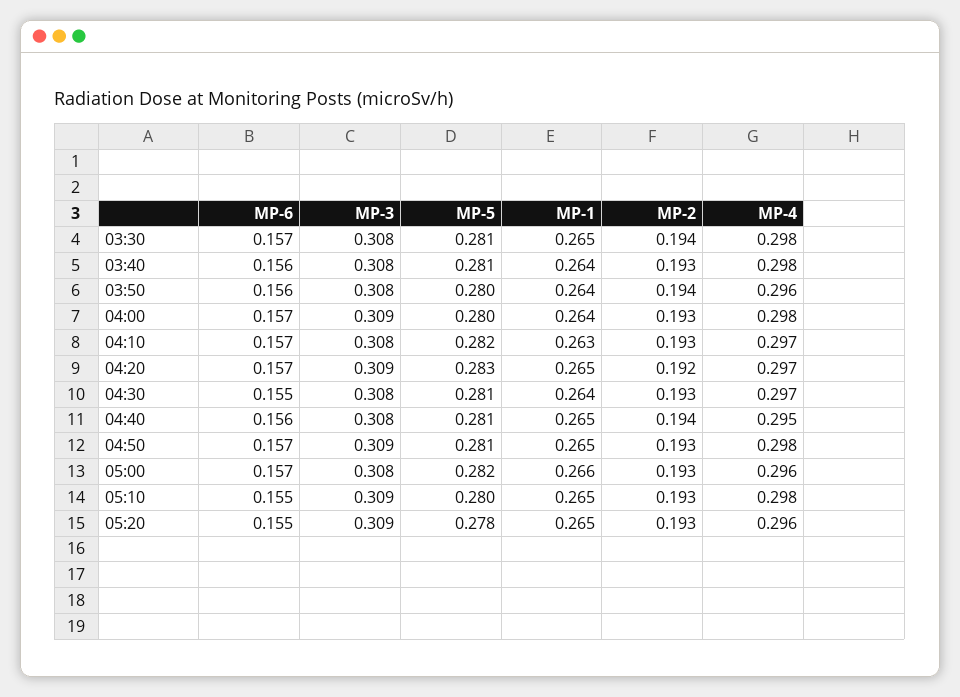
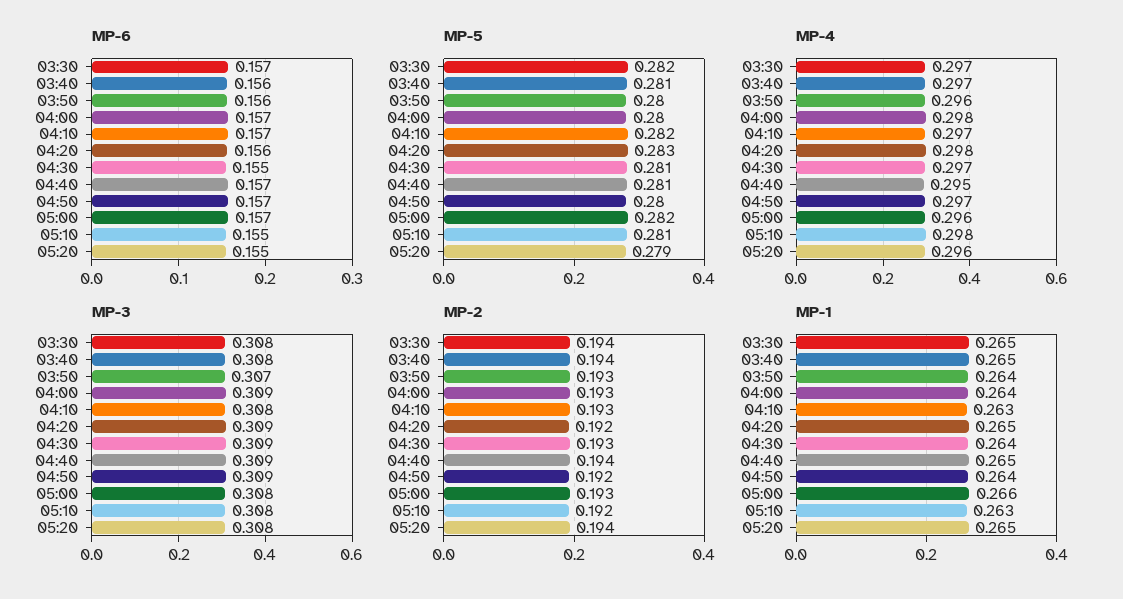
  {
    "MP-6": {
      "03:30": 0.157,
      "03:40": 0.156,
      "03:50": 0.156,
      "04:00": 0.157,
      "04:10": 0.157,
-     "04:20": 0.157,
+     "04:20": 0.156,
      "04:30": 0.155,
-     "04:40": 0.156,
+     "04:40": 0.157,
      "04:50": 0.157,
      "05:00": 0.157,
      "05:10": 0.155,
      "05:20": 0.155
    },
    "MP-3": {
      "03:30": 0.308,
      "03:40": 0.308,
-     "03:50": 0.308,
+     "03:50": 0.307,
      "04:00": 0.309,
      "04:10": 0.308,
      "04:20": 0.309,
-     "04:30": 0.308,
+     "04:30": 0.309,
-     "04:40": 0.308,
+     "04:40": 0.309,
      "04:50": 0.309,
      "05:00": 0.308,
-     "05:10": 0.309,
+     "05:10": 0.308,
-     "05:20": 0.309
+     "05:20": 0.308
    },
    "MP-5": {
-     "03:30": 0.281,
+     "03:30": 0.282,
      "03:40": 0.281,
      "03:50": 0.28,
      "04:00": 0.28,
      "04:10": 0.282,
      "04:20": 0.283,
      "04:30": 0.281,
      "04:40": 0.281,
-     "04:50": 0.281,
+     "04:50": 0.28,
      "05:00": 0.282,
-     "05:10": 0.28,
+     "05:10": 0.281,
-     "05:20": 0.278
+     "05:20": 0.279
    },
    "MP-1": {
      "03:30": 0.265,
-     "03:40": 0.264,
+     "03:40": 0.265,
      "03:50": 0.264,
      "04:00": 0.264,
      "04:10": 0.263,
      "04:20": 0.265,
      "04:30": 0.264,
      "04:40": 0.265,
-     "04:50": 0.265,
+     "04:50": 0.264,
      "05:00": 0.266,
-     "05:10": 0.265,
+     "05:10": 0.263,
      "05:20": 0.265
    },
    "MP-2": {
      "03:30": 0.194,
-     "03:40": 0.193,
+     "03:40": 0.194,
-     "03:50": 0.194,
+     "03:50": 0.193,
      "04:00": 0.193,
      "04:10": 0.193,
      "04:20": 0.192,
      "04:30": 0.193,
      "04:40": 0.194,
-     "04:50": 0.193,
+     "04:50": 0.192,
      "05:00": 0.193,
-     "05:10": 0.193,
+     "05:10": 0.192,
-     "05:20": 0.193
+     "05:20": 0.194
    },
    "MP-4": {
-     "03:30": 0.298,
+     "03:30": 0.297,
-     "03:40": 0.298,
+     "03:40": 0.297,
      "03:50": 0.296,
      "04:00": 0.298,
      "04:10": 0.297,
-     "04:20": 0.297,
+     "04:20": 0.298,
      "04:30": 0.297,
      "04:40": 0.295,
-     "04:50": 0.298,
+     "04:50": 0.297,
      "05:00": 0.296,
      "05:10": 0.298,
      "05:20": 0.296
    }
  }

